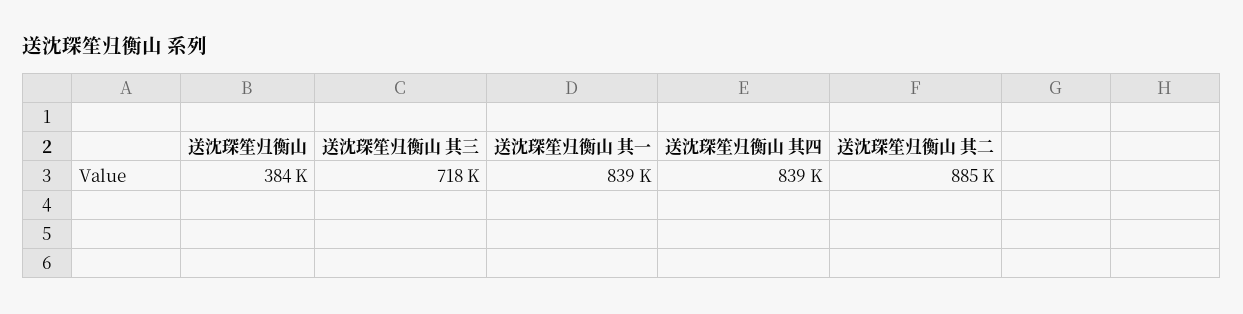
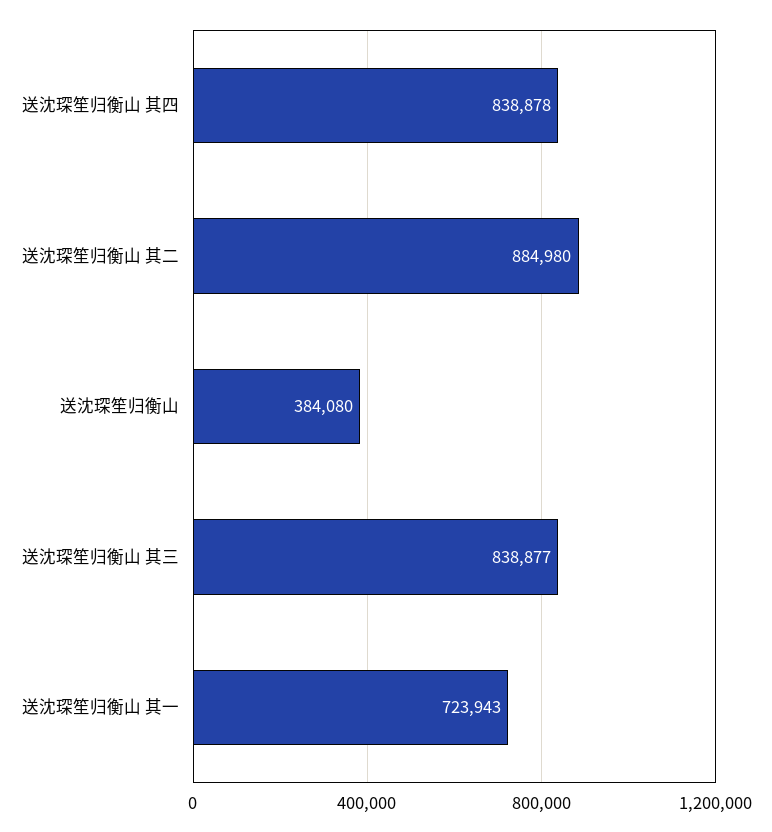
  {
    "送沈琛笙归衡山": 384080,
-   "送沈琛笙归衡山 其三": 718000,
+   "送沈琛笙归衡山 其三": 838877,
-   "送沈琛笙归衡山 其一": 839000,
+   "送沈琛笙归衡山 其一": 723943,
    "送沈琛笙归衡山 其四": 838878,
    "送沈琛笙归衡山 其二": 884980
  }

